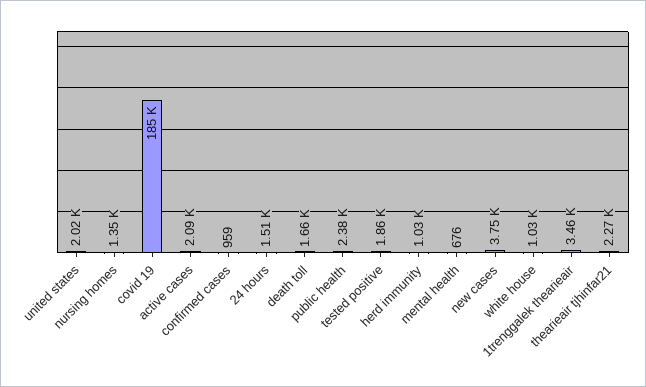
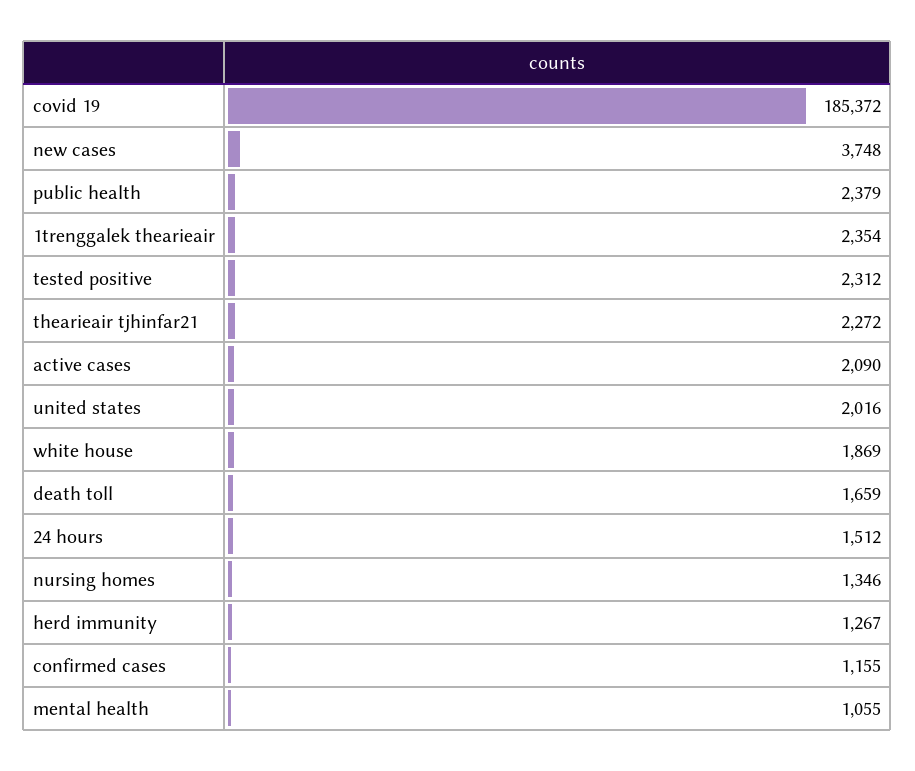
  {
    "united states": 2016,
    "nursing homes": 1346,
    "covid 19": 185372,
    "active cases": 2090,
-   "confirmed cases": 959,
+   "confirmed cases": 1155,
    "24 hours": 1512,
    "death toll": 1659,
    "public health": 2379,
-   "tested positive": 1860,
+   "tested positive": 2312,
-   "herd immunity": 1030,
+   "herd immunity": 1267,
-   "mental health": 676,
+   "mental health": 1055,
    "new cases": 3748,
-   "white house": 1030,
+   "white house": 1869,
-   "1trenggalek thearieair": 3460,
+   "1trenggalek thearieair": 2354,
    "thearieair tjhinfar21": 2272
  }

